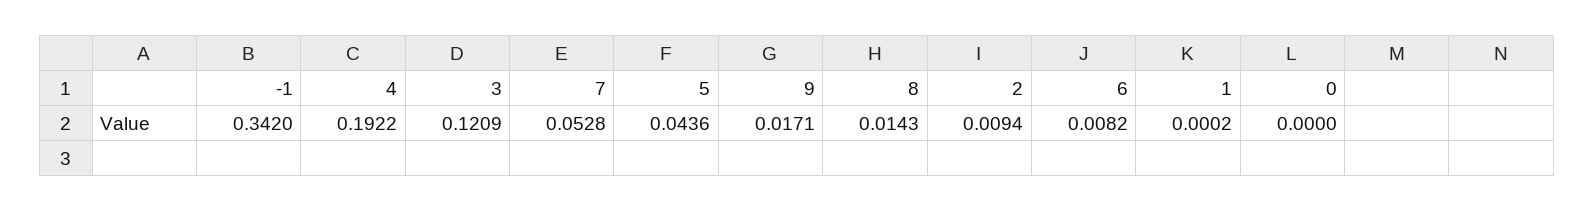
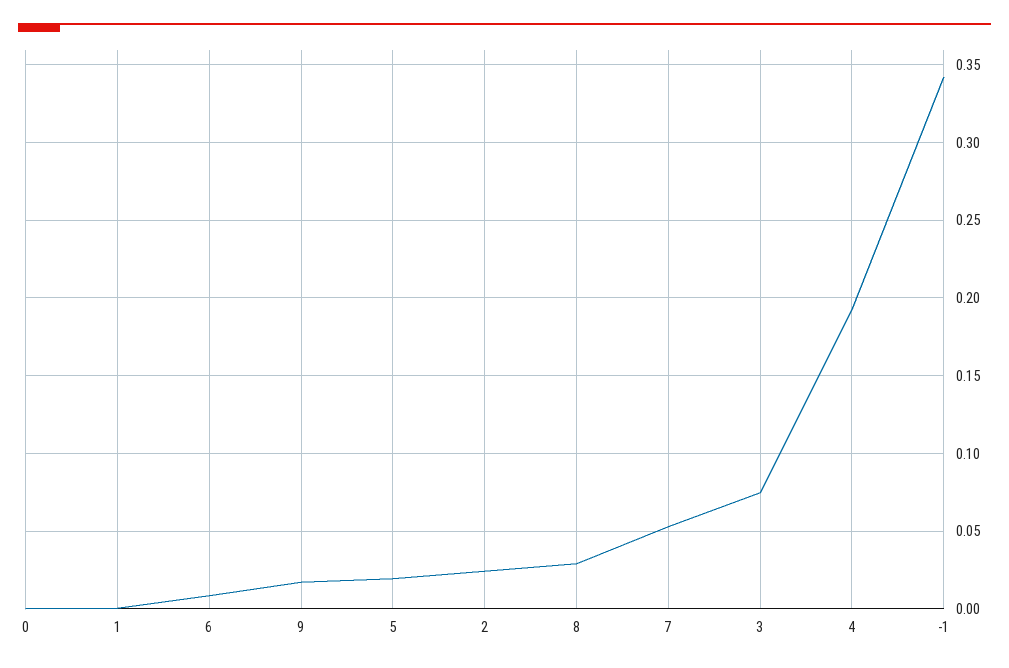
  {
    "-1": 0.342,
    "4": 0.1922,
-   "3": 0.1209,
+   "3": 0.075,
    "7": 0.0528,
-   "5": 0.0436,
+   "5": 0.02,
    "9": 0.0171,
-   "8": 0.0143,
+   "8": 0.03,
-   "2": 0.0094,
+   "2": 0.025,
    "6": 0.0082,
    "1": 0.0002,
    "0": 0
  }

